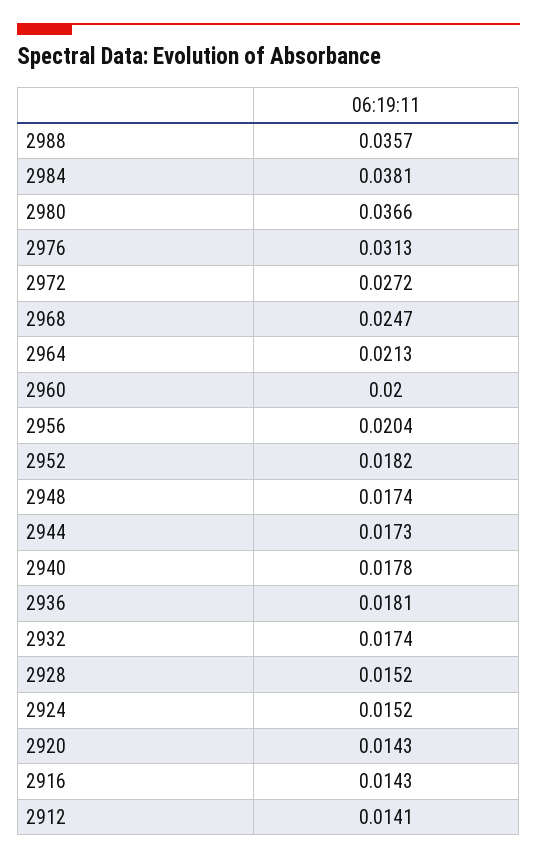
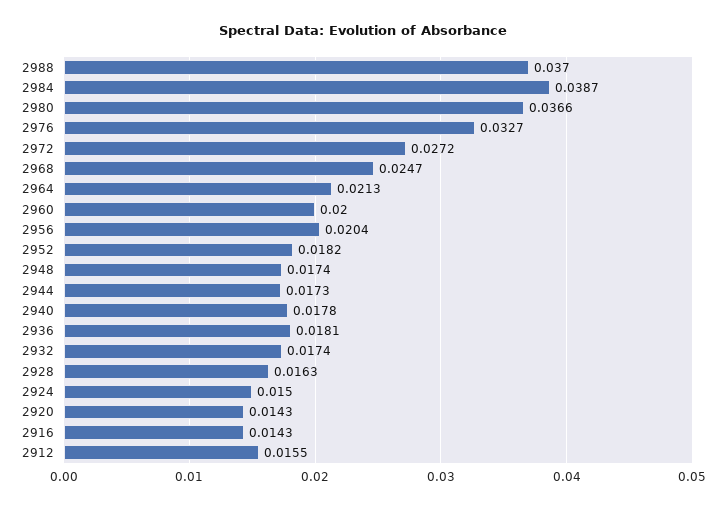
  {
-   "2988": 0.0357,
+   "2988": 0.037,
-   "2984": 0.0381,
+   "2984": 0.0387,
    "2980": 0.0366,
-   "2976": 0.0313,
+   "2976": 0.0327,
    "2972": 0.0272,
    "2968": 0.0247,
    "2964": 0.0213,
    "2960": 0.02,
    "2956": 0.0204,
    "2952": 0.0182,
    "2948": 0.0174,
    "2944": 0.0173,
    "2940": 0.0178,
    "2936": 0.0181,
    "2932": 0.0174,
-   "2928": 0.0152,
+   "2928": 0.0163,
-   "2924": 0.0152,
+   "2924": 0.015,
    "2920": 0.0143,
    "2916": 0.0143,
-   "2912": 0.0141
+   "2912": 0.0155
  }

